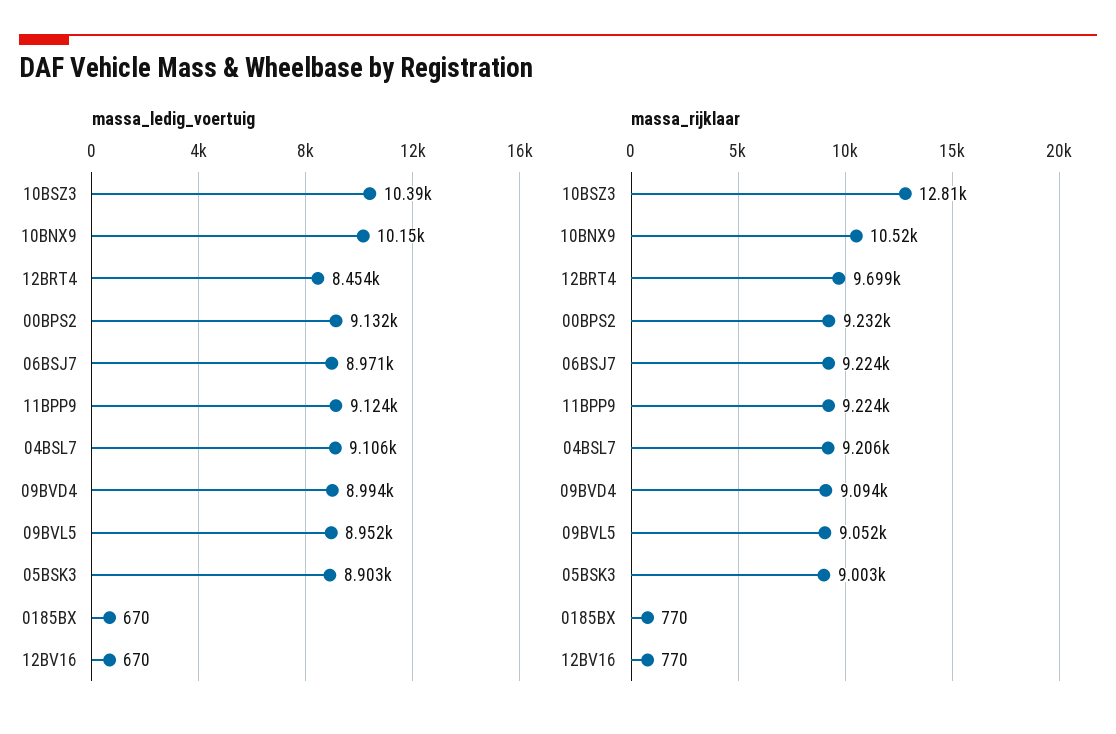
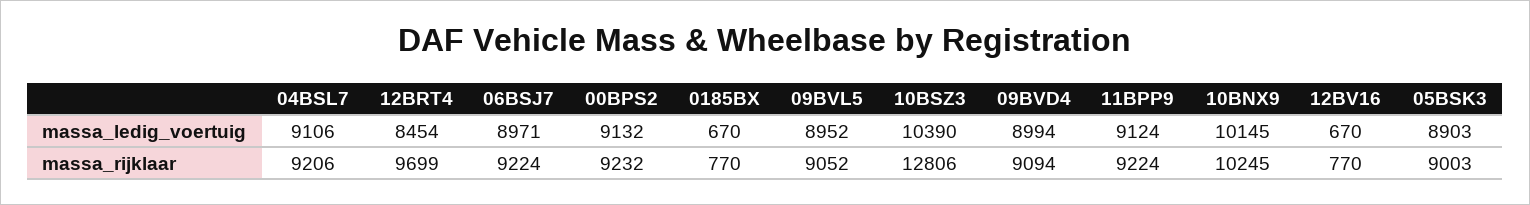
  {
    "massa_ledig_voertuig": {
      "10BSZ3": 10390,
      "10BNX9": 10145,
      "12BRT4": 8454,
      "00BPS2": 9132,
      "06BSJ7": 8971,
      "11BPP9": 9124,
      "04BSL7": 9106,
      "09BVD4": 8994,
      "09BVL5": 8952,
      "05BSK3": 8903,
      "0185BX": 670,
      "12BV16": 670
    },
    "massa_rijklaar": {
      "10BSZ3": 12806,
-     "10BNX9": 10520,
+     "10BNX9": 10245,
      "12BRT4": 9699,
      "00BPS2": 9232,
      "06BSJ7": 9224,
      "11BPP9": 9224,
      "04BSL7": 9206,
      "09BVD4": 9094,
      "09BVL5": 9052,
      "05BSK3": 9003,
      "0185BX": 770,
      "12BV16": 770
    }
  }

